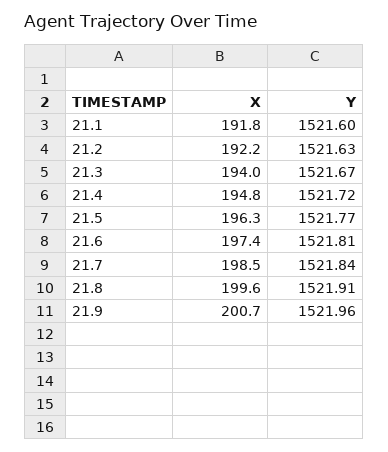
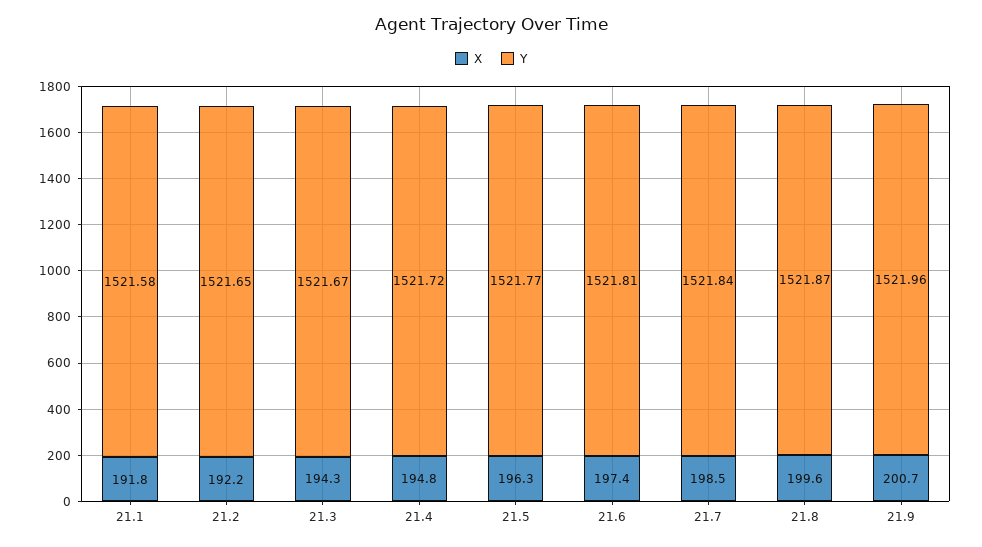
  {
    "X": {
      "21.1": 191.8,
      "21.2": 192.2,
-     "21.3": 194,
+     "21.3": 194.3,
      "21.4": 194.8,
      "21.5": 196.3,
      "21.6": 197.4,
      "21.7": 198.5,
      "21.8": 199.6,
      "21.9": 200.7
    },
    "Y": {
-     "21.1": 1521.6,
+     "21.1": 1521.58,
-     "21.2": 1521.63,
+     "21.2": 1521.65,
      "21.3": 1521.67,
      "21.4": 1521.72,
      "21.5": 1521.77,
      "21.6": 1521.81,
      "21.7": 1521.84,
-     "21.8": 1521.91,
+     "21.8": 1521.87,
      "21.9": 1521.96
    }
  }

